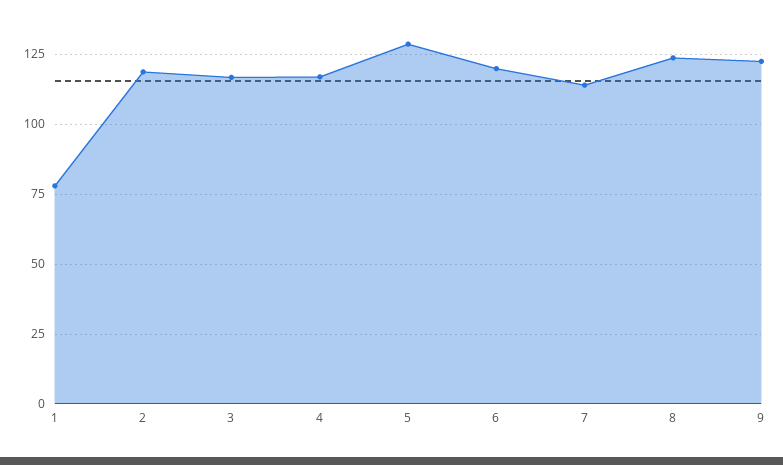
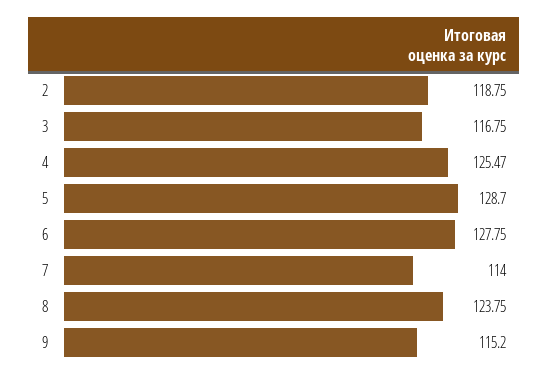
  {
-   "1": 77.5,
    "2": 118.75,
    "3": 116.75,
-   "4": 117.5,
+   "4": 125.47,
    "5": 128.7,
-   "6": 120,
+   "6": 127.75,
    "7": 114,
    "8": 123.75,
-   "9": 122.5
+   "9": 115.2
  }

